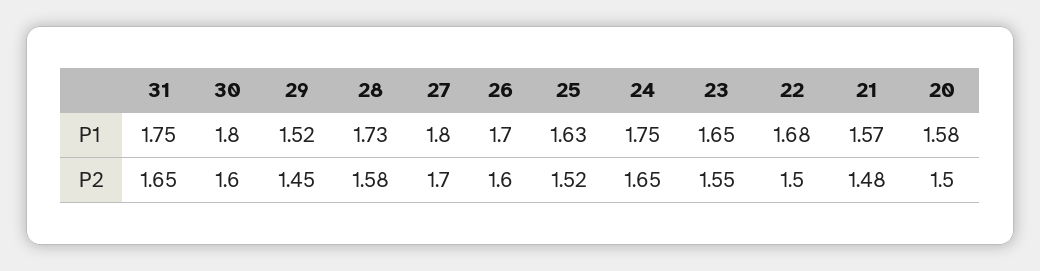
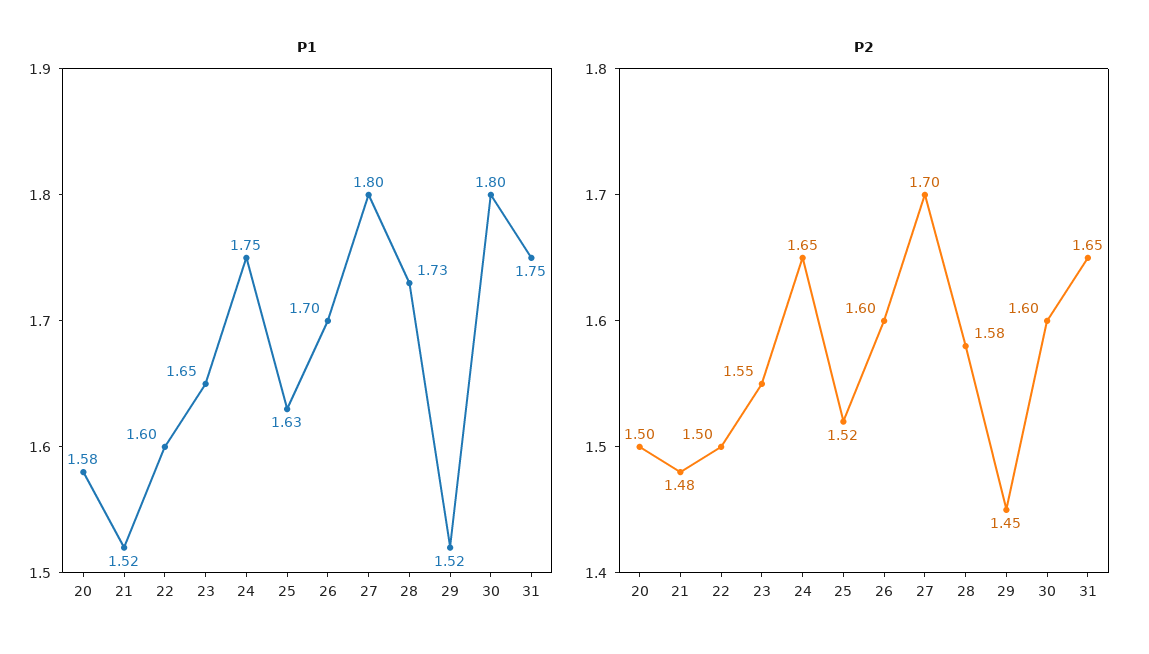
  {
    "P1": {
      "31": 1.75,
      "30": 1.8,
      "29": 1.52,
      "28": 1.73,
      "27": 1.8,
      "26": 1.7,
      "25": 1.63,
      "24": 1.75,
      "23": 1.65,
-     "22": 1.68,
+     "22": 1.6,
-     "21": 1.57,
+     "21": 1.52,
      "20": 1.58
    },
    "P2": {
      "31": 1.65,
      "30": 1.6,
      "29": 1.45,
      "28": 1.58,
      "27": 1.7,
      "26": 1.6,
      "25": 1.52,
      "24": 1.65,
      "23": 1.55,
      "22": 1.5,
      "21": 1.48,
      "20": 1.5
    }
  }

